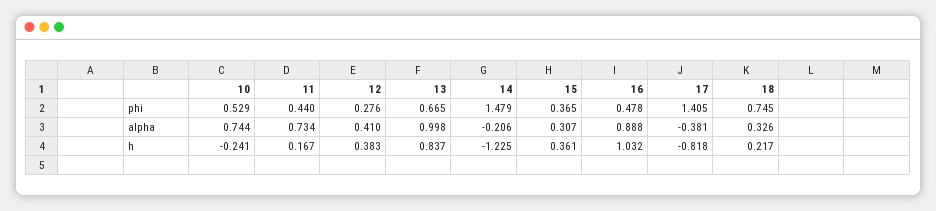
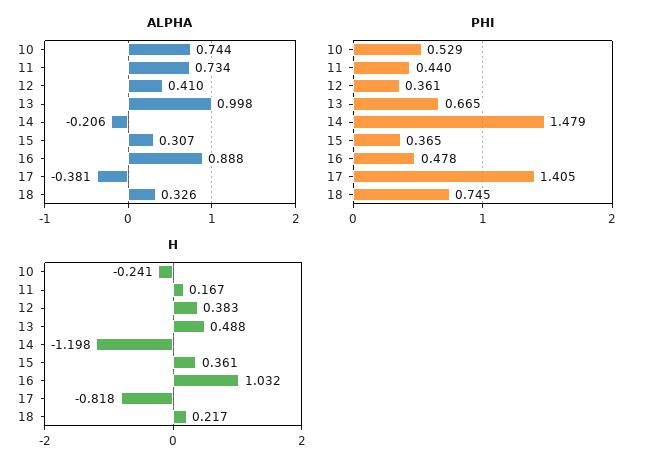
  {
    "phi": {
      "10": 0.529,
      "11": 0.44,
-     "12": 0.276,
+     "12": 0.361,
      "13": 0.665,
      "14": 1.479,
      "15": 0.365,
      "16": 0.478,
      "17": 1.405,
      "18": 0.745
    },
    "alpha": {
      "10": 0.744,
      "11": 0.734,
      "12": 0.41,
      "13": 0.998,
      "14": -0.206,
      "15": 0.307,
      "16": 0.888,
      "17": -0.381,
      "18": 0.326
    },
    "h": {
      "10": -0.241,
      "11": 0.167,
      "12": 0.383,
-     "13": 0.837,
+     "13": 0.488,
-     "14": -1.225,
+     "14": -1.198,
      "15": 0.361,
      "16": 1.032,
      "17": -0.818,
      "18": 0.217
    }
  }

